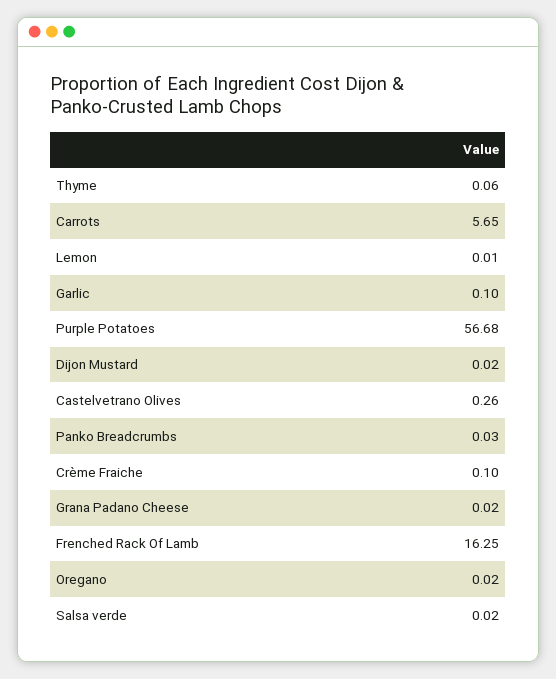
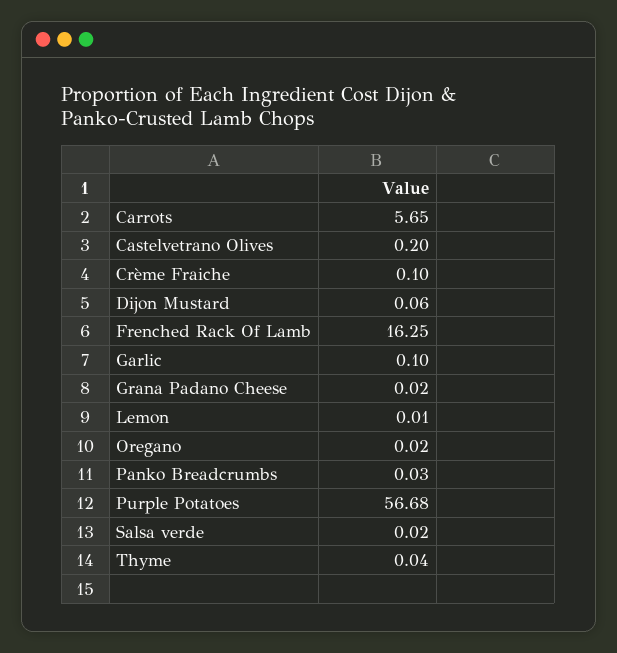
  {
-   "Thyme": 0.06,
+   "Thyme": 0.04,
    "Carrots": 5.65,
    "Lemon": 0.01,
    "Garlic": 0.1,
    "Purple Potatoes": 56.68,
-   "Dijon Mustard": 0.02,
+   "Dijon Mustard": 0.06,
-   "Castelvetrano Olives": 0.26,
+   "Castelvetrano Olives": 0.2,
    "Panko Breadcrumbs": 0.03,
    "Crème Fraiche": 0.1,
    "Grana Padano Cheese": 0.02,
    "Frenched Rack Of Lamb": 16.25,
    "Oregano": 0.02,
    "Salsa verde": 0.02
  }

